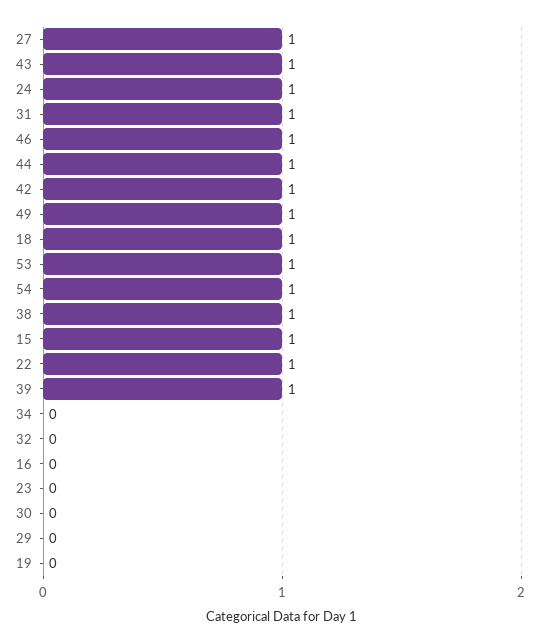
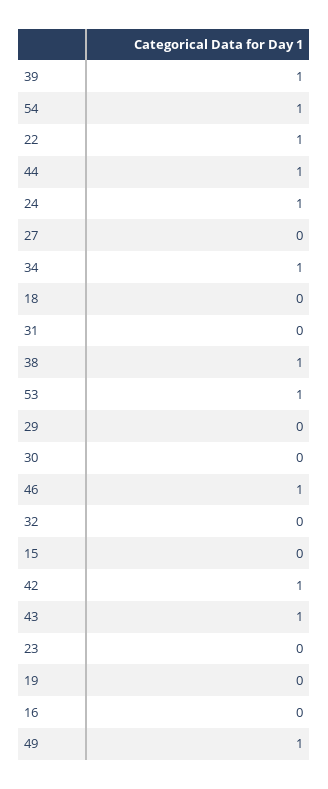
  {
-   "27": 1,
+   "27": 0,
    "43": 1,
    "24": 1,
-   "31": 1,
+   "31": 0,
    "46": 1,
    "44": 1,
    "42": 1,
    "49": 1,
-   "18": 1,
+   "18": 0,
    "53": 1,
    "54": 1,
    "38": 1,
-   "15": 1,
+   "15": 0,
    "22": 1,
    "39": 1,
-   "34": 0,
+   "34": 1,
    "32": 0,
    "16": 0,
    "23": 0,
    "30": 0,
    "29": 0,
    "19": 0
  }

